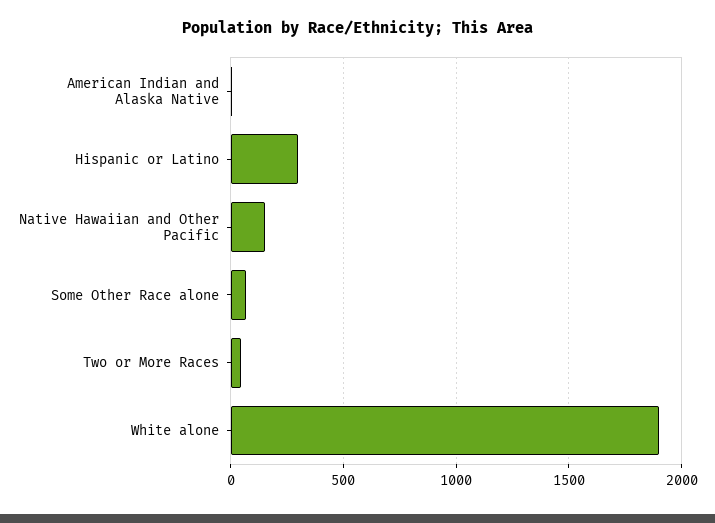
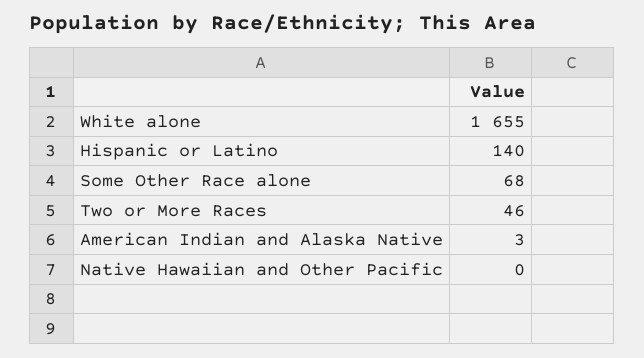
  {
    "American Indian and Alaska Native": 3,
-   "Hispanic or Latino": 300,
+   "Hispanic or Latino": 140,
-   "Native Hawaiian and Other Pacific": 150,
+   "Native Hawaiian and Other Pacific": 0,
    "Some Other Race alone": 68,
    "Two or More Races": 46,
-   "White alone": 1900
+   "White alone": 1655
  }

